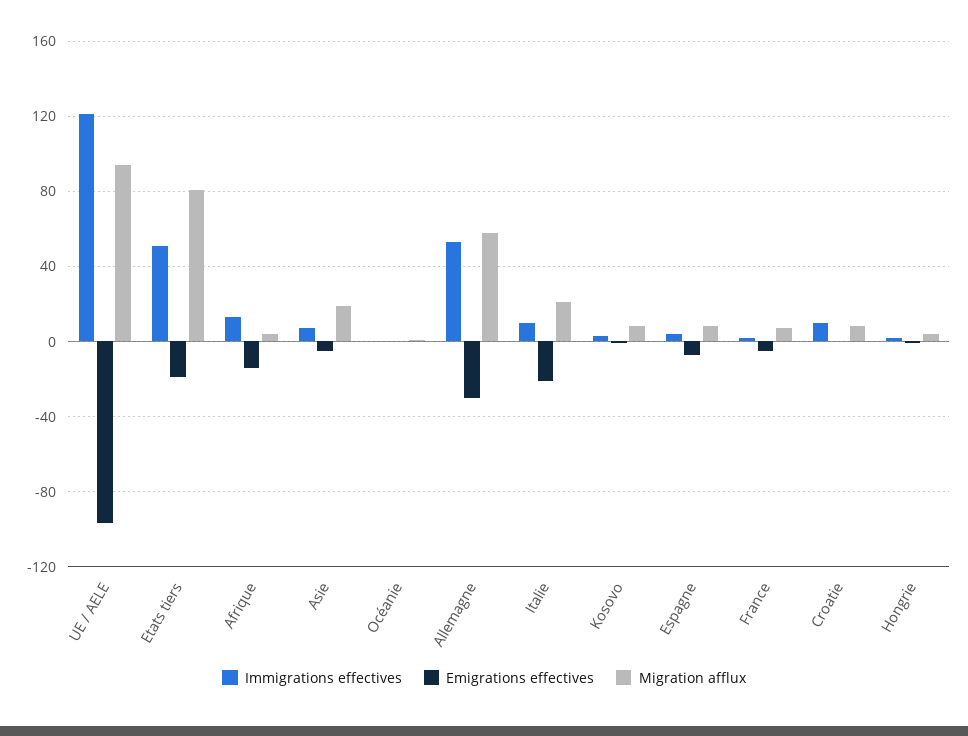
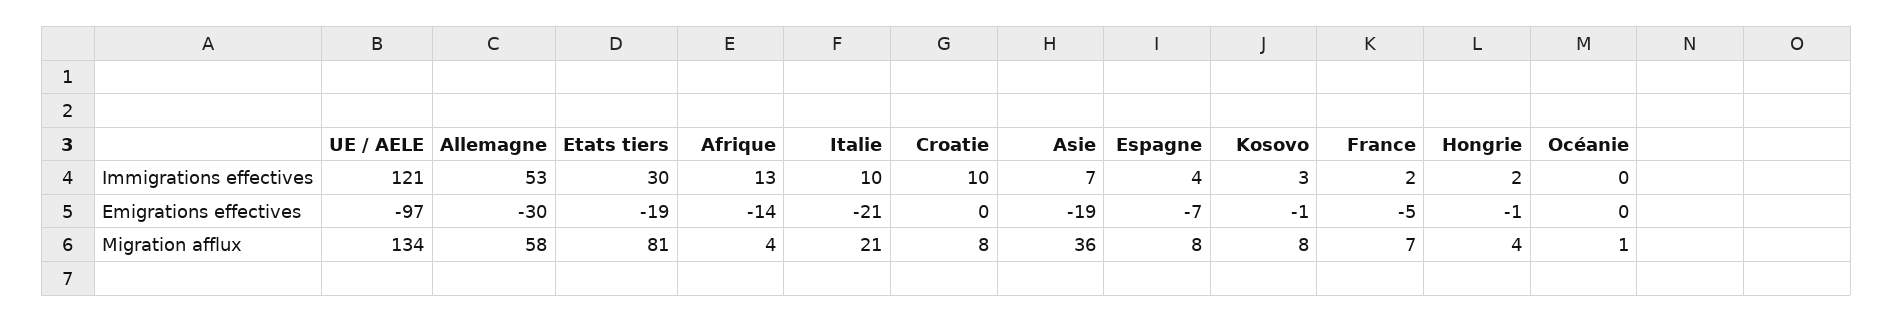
  {
    "Immigrations effectives": {
      "UE / AELE": 121,
-     "Etats tiers": 50,
+     "Etats tiers": 30,
      "Afrique": 13,
      "Asie": 7,
      "Océanie": 0,
      "Allemagne": 53,
      "Italie": 10,
      "Kosovo": 3,
      "Espagne": 4,
      "France": 2,
      "Croatie": 10,
      "Hongrie": 2
    },
    "Emigrations effectives": {
      "UE / AELE": -97,
      "Etats tiers": -19,
      "Afrique": -14,
-     "Asie": -5,
+     "Asie": -19,
      "Océanie": 0,
      "Allemagne": -30,
      "Italie": -21,
      "Kosovo": -1,
      "Espagne": -7,
      "France": -5,
      "Croatie": 0,
      "Hongrie": -1
    },
    "Migration afflux": {
-     "UE / AELE": 95,
+     "UE / AELE": 134,
      "Etats tiers": 81,
      "Afrique": 4,
-     "Asie": 20,
+     "Asie": 36,
      "Océanie": 1,
      "Allemagne": 58,
      "Italie": 21,
      "Kosovo": 8,
      "Espagne": 8,
      "France": 7,
      "Croatie": 8,
      "Hongrie": 4
    }
  }

